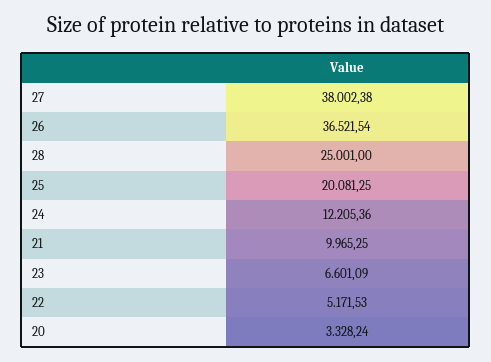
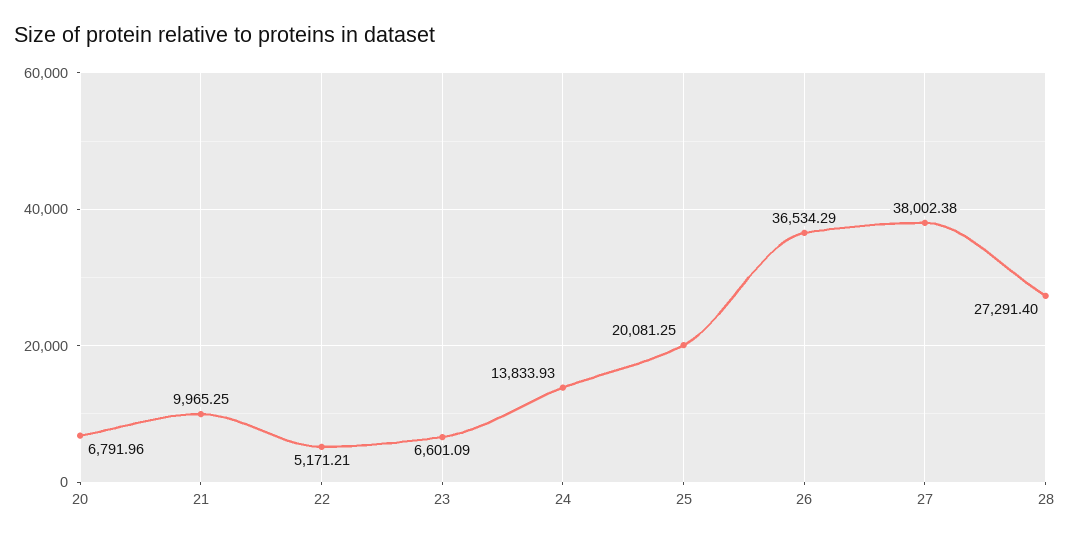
  {
    "27": 38002.38,
-   "26": 36521.54,
+   "26": 36534.29,
-   "28": 25001,
+   "28": 27291.4,
    "25": 20081.25,
-   "24": 12205.36,
+   "24": 13833.93,
    "21": 9965.25,
    "23": 6601.09,
-   "22": 5171.53,
+   "22": 5171.21,
-   "20": 3328.24
+   "20": 6791.96
  }

